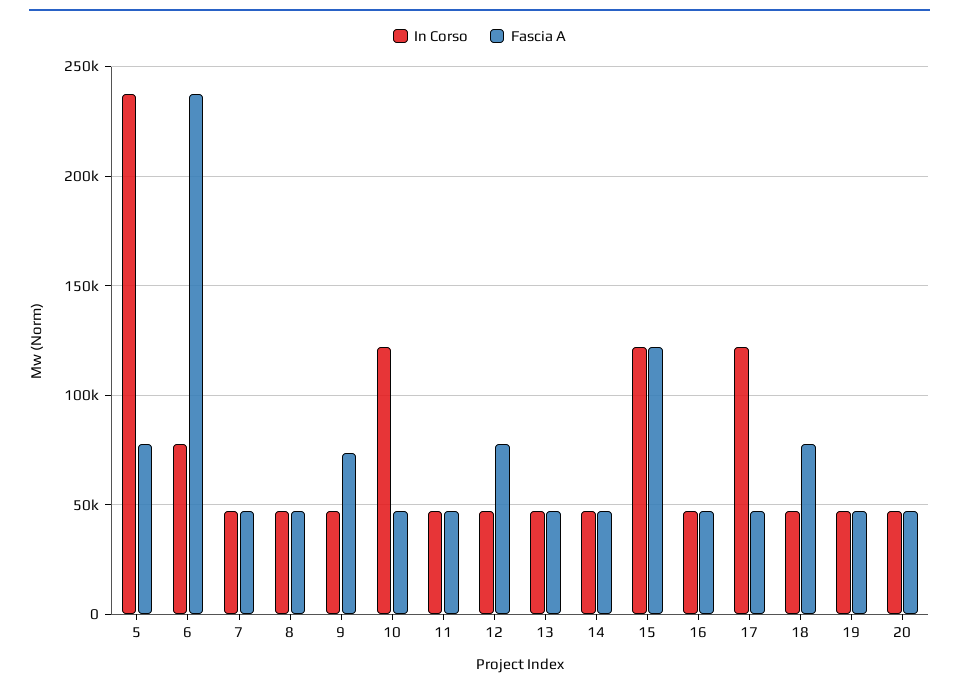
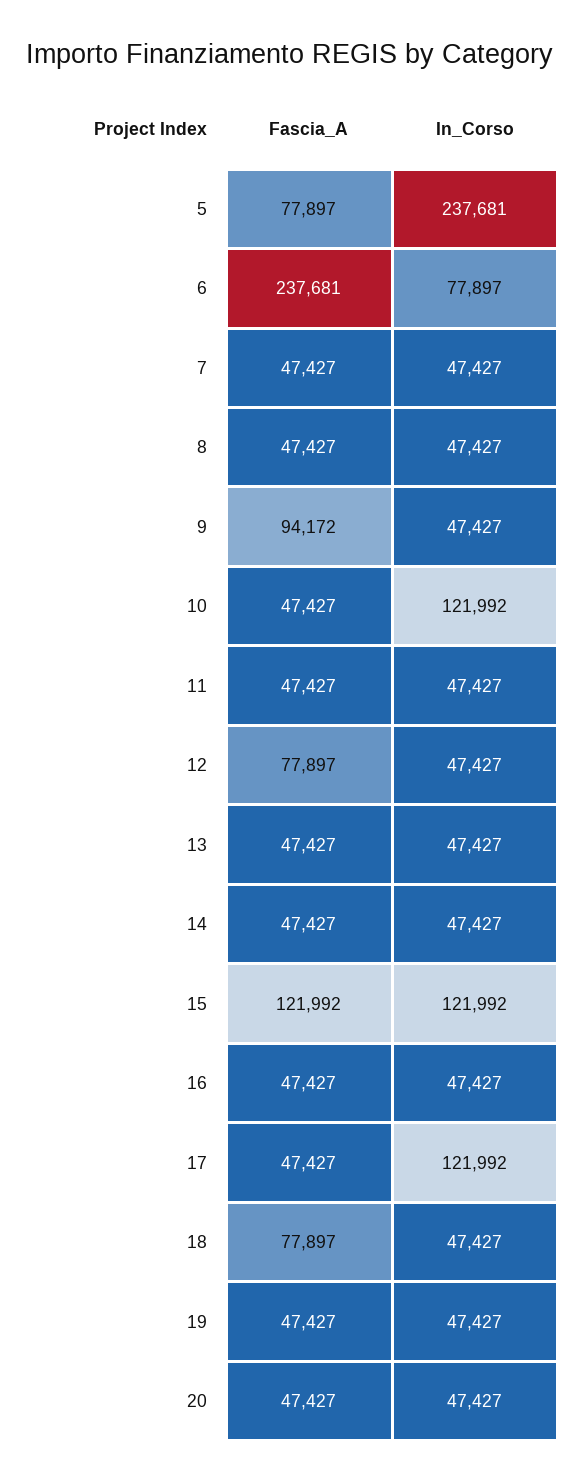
  {
    "In Corso": {
      "5": 237681,
      "6": 77897,
      "7": 47427,
      "8": 47427,
      "9": 47427,
      "10": 121992,
      "11": 47427,
      "12": 47427,
      "13": 47427,
      "14": 47427,
      "15": 121992,
      "16": 47427,
      "17": 121992,
      "18": 47427,
      "19": 47427,
      "20": 47427
    },
    "Fascia A": {
      "5": 77897,
      "6": 237681,
      "7": 47427,
      "8": 47427,
-     "9": 75000,
+     "9": 94172,
      "10": 47427,
      "11": 47427,
      "12": 77897,
      "13": 47427,
      "14": 47427,
      "15": 121992,
      "16": 47427,
      "17": 47427,
      "18": 77897,
      "19": 47427,
      "20": 47427
    }
  }

